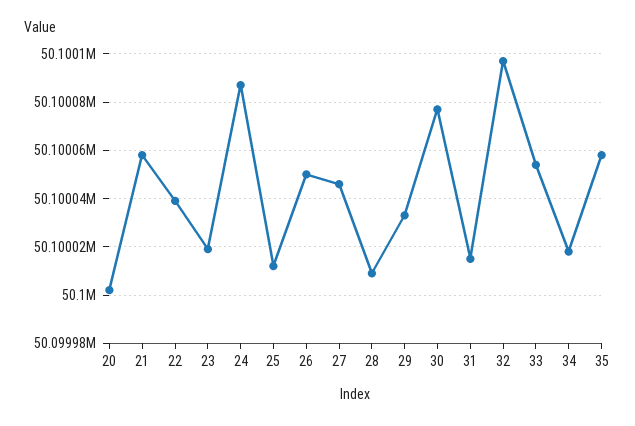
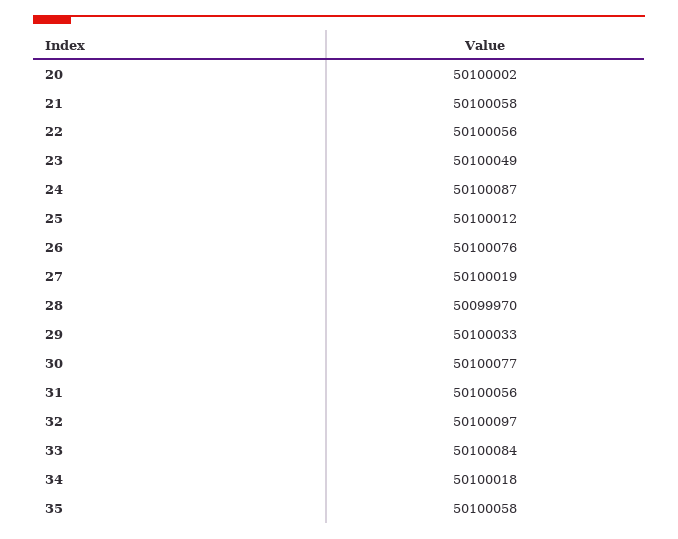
  {
    "20": 50100002,
    "21": 50100058,
-   "22": 50100040,
+   "22": 50100056,
-   "23": 50100020,
+   "23": 50100049,
    "24": 50100087,
    "25": 50100012,
-   "26": 50100050,
+   "26": 50100076,
-   "27": 50100045,
+   "27": 50100019,
-   "28": 50100010,
+   "28": 50099970,
    "29": 50100033,
    "30": 50100077,
-   "31": 50100015,
+   "31": 50100056,
    "32": 50100097,
-   "33": 50100055,
+   "33": 50100084,
    "34": 50100018,
    "35": 50100058
  }

